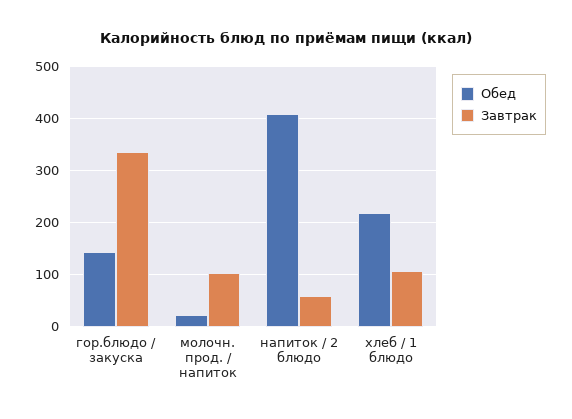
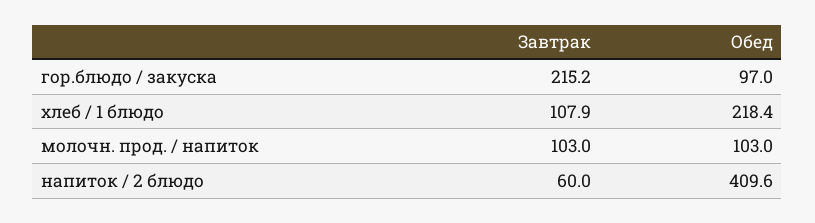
  {
    "Обед": {
-     "гор.блюдо / закуска": 140,
+     "гор.блюдо / закуска": 97,
-     "молочн. прод. / напиток": 20,
+     "молочн. прод. / напиток": 103,
      "напиток / 2 блюдо": 409.6,
      "хлеб / 1 блюдо": 218.4
    },
    "Завтрак": {
-     "гор.блюдо / закуска": 340,
+     "гор.блюдо / закуска": 215.2,
      "молочн. прод. / напиток": 103,
      "напиток / 2 блюдо": 60,
      "хлеб / 1 блюдо": 107.9
    }
  }

